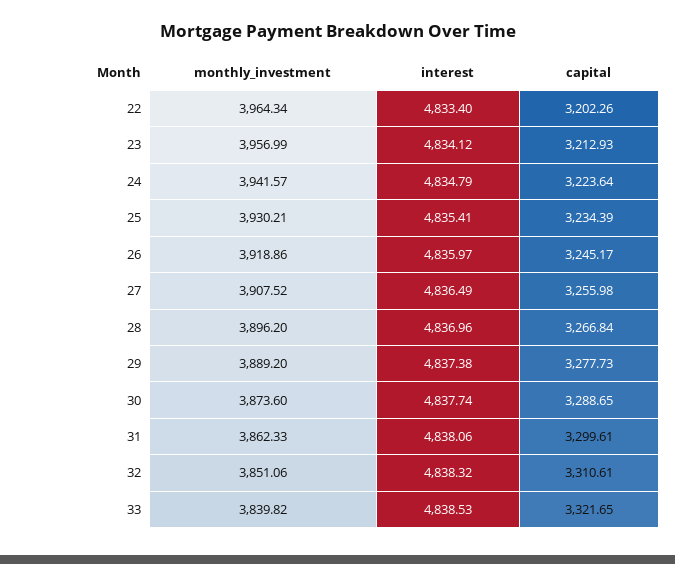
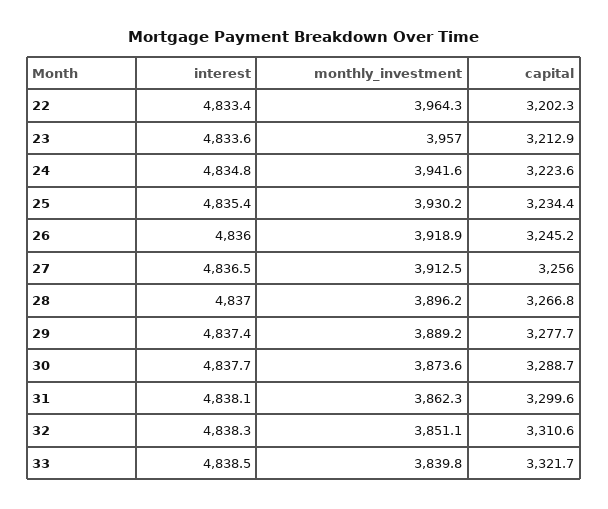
  {
    "monthly_investment": {
      "22": 3964.34,
      "23": 3956.99,
      "24": 3941.57,
      "25": 3930.21,
      "26": 3918.86,
-     "27": 3907.52,
+     "27": 3912.5,
      "28": 3896.2,
      "29": 3889.2,
      "30": 3873.6,
      "31": 3862.33,
      "32": 3851.06,
      "33": 3839.82
    },
    "interest": {
      "22": 4833.4,
-     "23": 4834.12,
+     "23": 4833.6,
      "24": 4834.79,
      "25": 4835.41,
      "26": 4835.97,
      "27": 4836.49,
      "28": 4836.96,
      "29": 4837.38,
      "30": 4837.74,
      "31": 4838.06,
      "32": 4838.32,
      "33": 4838.53
    },
    "capital": {
      "22": 3202.26,
      "23": 3212.93,
      "24": 3223.64,
      "25": 3234.39,
      "26": 3245.17,
      "27": 3255.98,
      "28": 3266.84,
      "29": 3277.73,
      "30": 3288.65,
      "31": 3299.61,
      "32": 3310.61,
      "33": 3321.65
    }
  }

